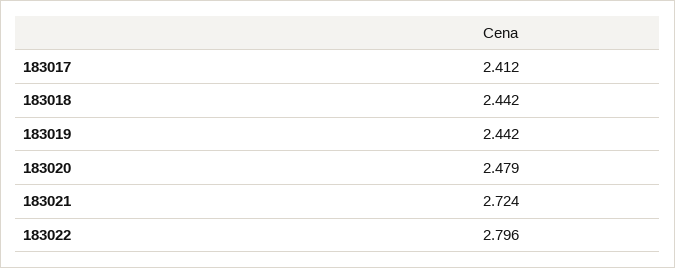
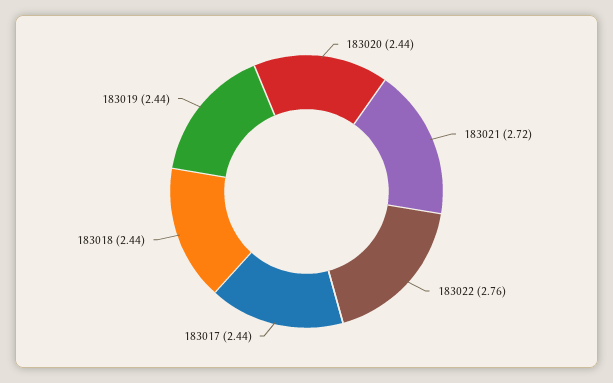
  {
-   "183017": 2.412,
+   "183017": 2.44,
    "183018": 2.442,
    "183019": 2.442,
-   "183020": 2.479,
+   "183020": 2.44,
    "183021": 2.724,
-   "183022": 2.796
+   "183022": 2.76
  }

